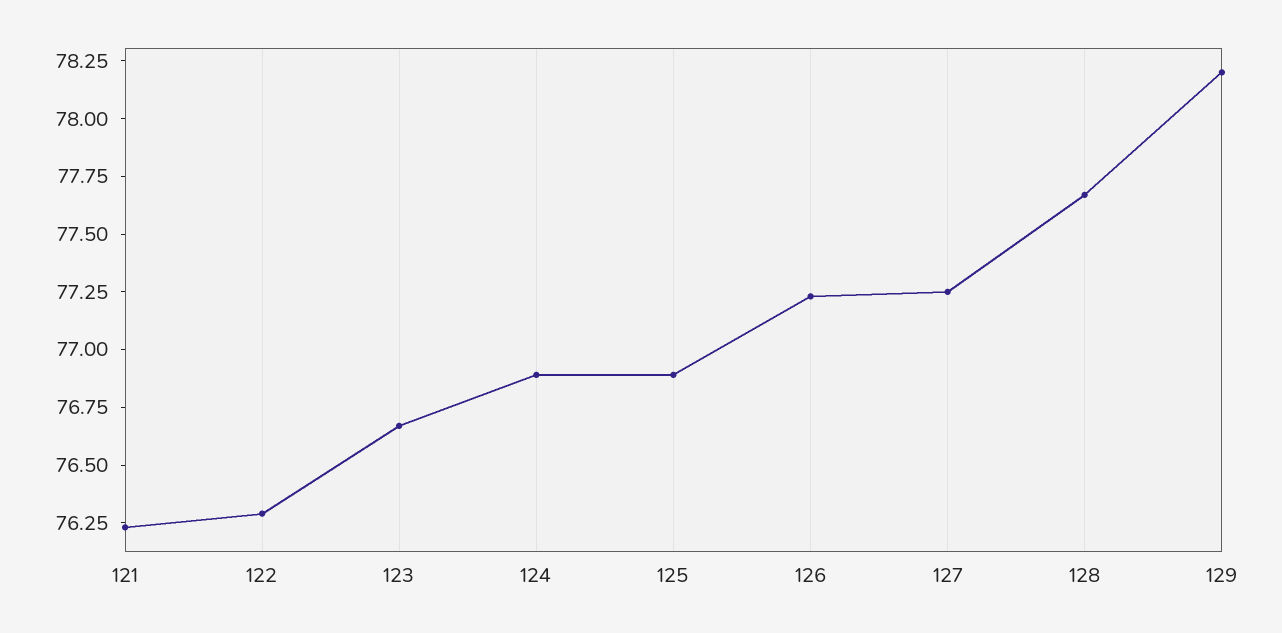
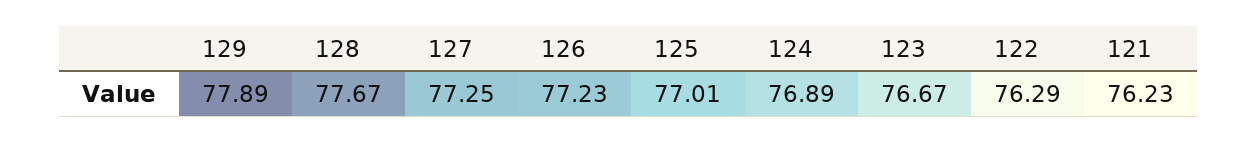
  {
    "121": 76.23,
    "122": 76.29,
    "123": 76.67,
    "124": 76.89,
-   "125": 76.9,
+   "125": 77.01,
    "126": 77.23,
    "127": 77.25,
    "128": 77.67,
-   "129": 78.2
+   "129": 77.89
  }

